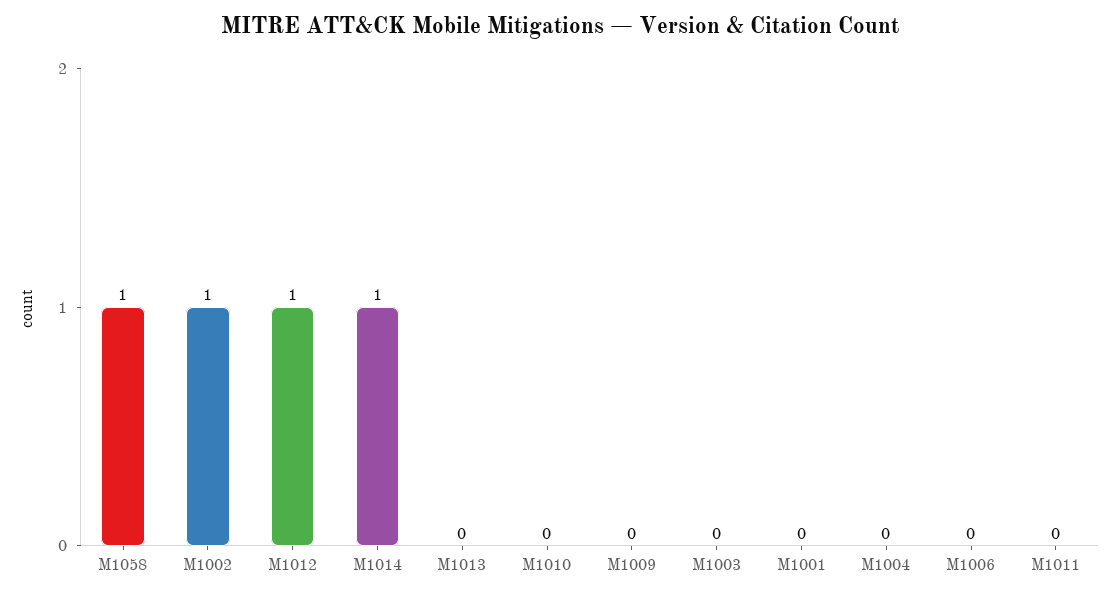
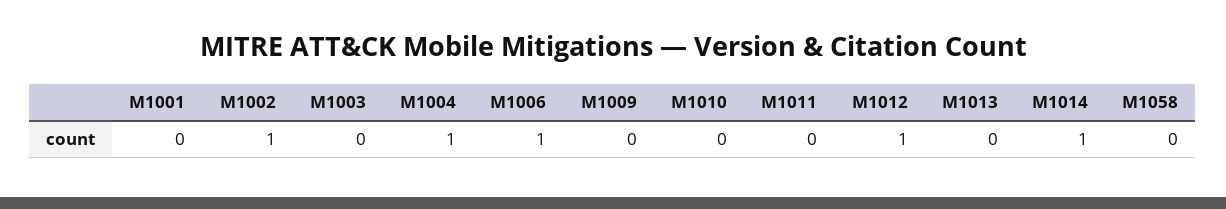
  {
-   "M1058": 1,
+   "M1058": 0,
    "M1002": 1,
    "M1012": 1,
    "M1014": 1,
    "M1013": 0,
    "M1010": 0,
    "M1009": 0,
    "M1003": 0,
    "M1001": 0,
-   "M1004": 0,
+   "M1004": 1,
-   "M1006": 0,
+   "M1006": 1,
    "M1011": 0
  }

